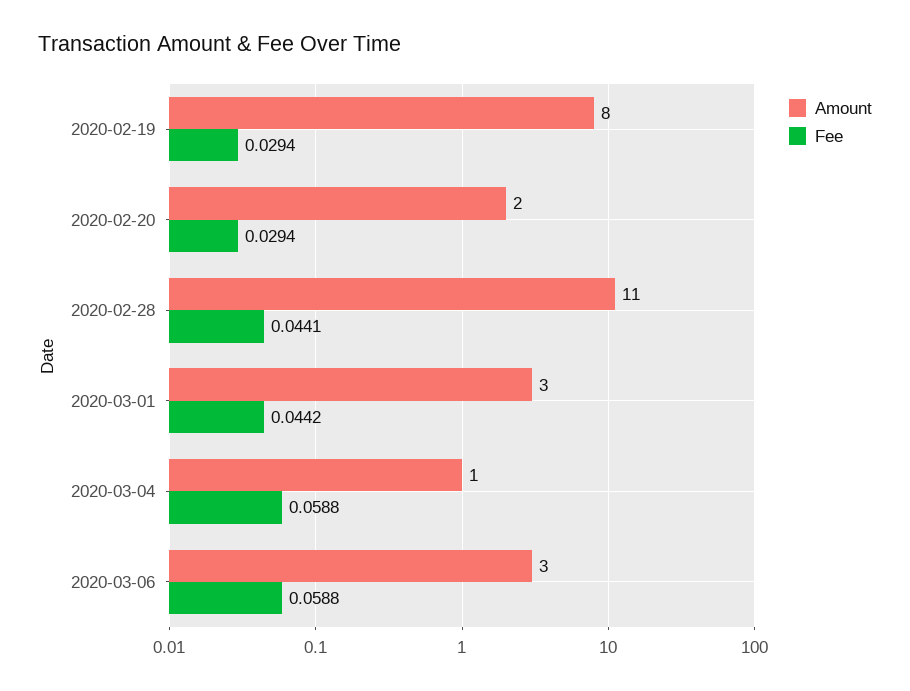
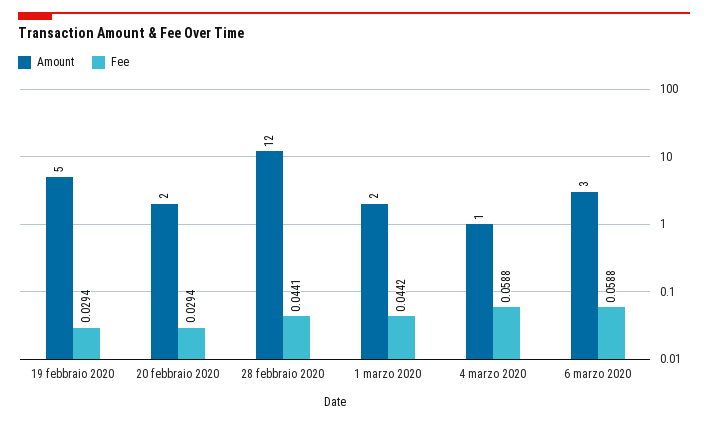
  {
    "Amount": {
-     "2020-02-19": 8,
+     "2020-02-19": 5,
      "2020-02-20": 2,
-     "2020-02-28": 11,
+     "2020-02-28": 12,
-     "2020-03-01": 3,
+     "2020-03-01": 2,
      "2020-03-04": 1,
      "2020-03-06": 3
    },
    "Fee": {
      "2020-02-19": 0.0294,
      "2020-02-20": 0.0294,
      "2020-02-28": 0.0441,
      "2020-03-01": 0.0442,
      "2020-03-04": 0.0588,
      "2020-03-06": 0.0588
    }
  }

